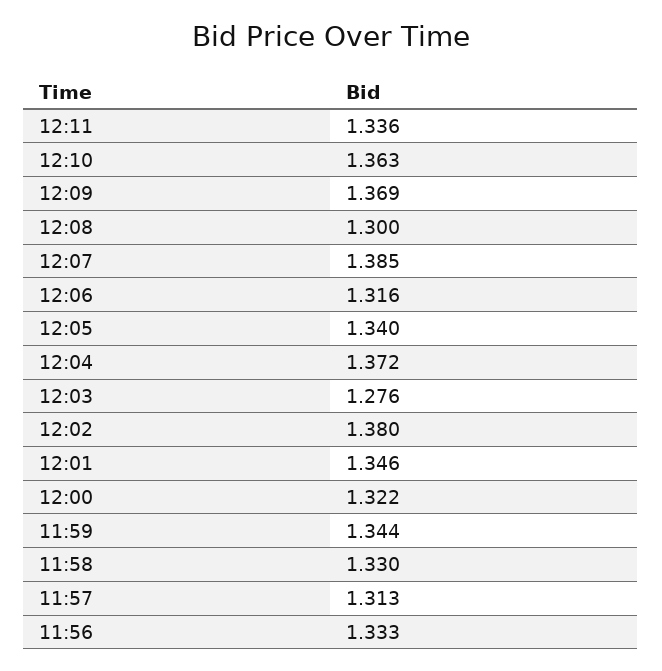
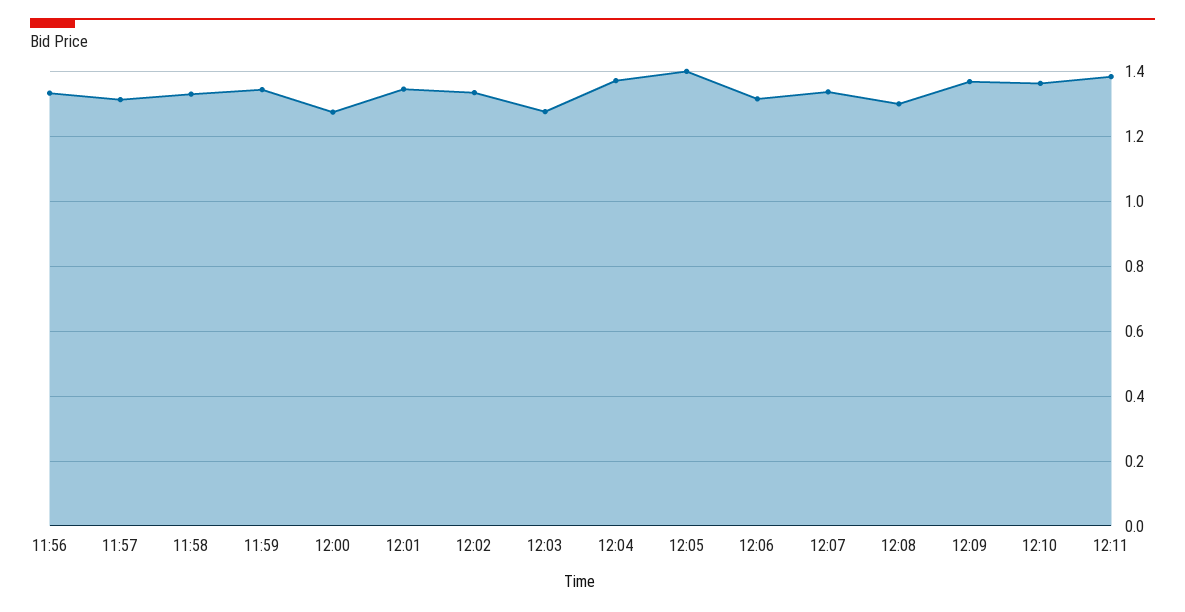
  {
-   "12:11": 1.336,
+   "12:11": 1.38,
    "12:10": 1.363,
    "12:09": 1.369,
    "12:08": 1.3,
-   "12:07": 1.385,
+   "12:07": 1.34,
    "12:06": 1.316,
-   "12:05": 1.34,
+   "12:05": 1.4,
    "12:04": 1.372,
    "12:03": 1.276,
-   "12:02": 1.38,
+   "12:02": 1.34,
    "12:01": 1.346,
-   "12:00": 1.322,
+   "12:00": 1.28,
    "11:59": 1.344,
    "11:58": 1.33,
    "11:57": 1.313,
    "11:56": 1.333
  }

